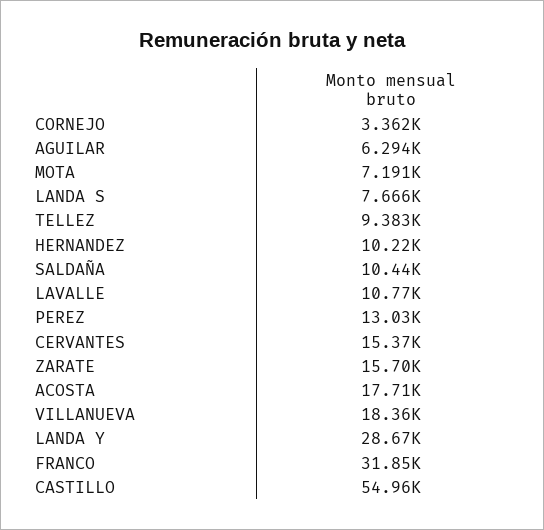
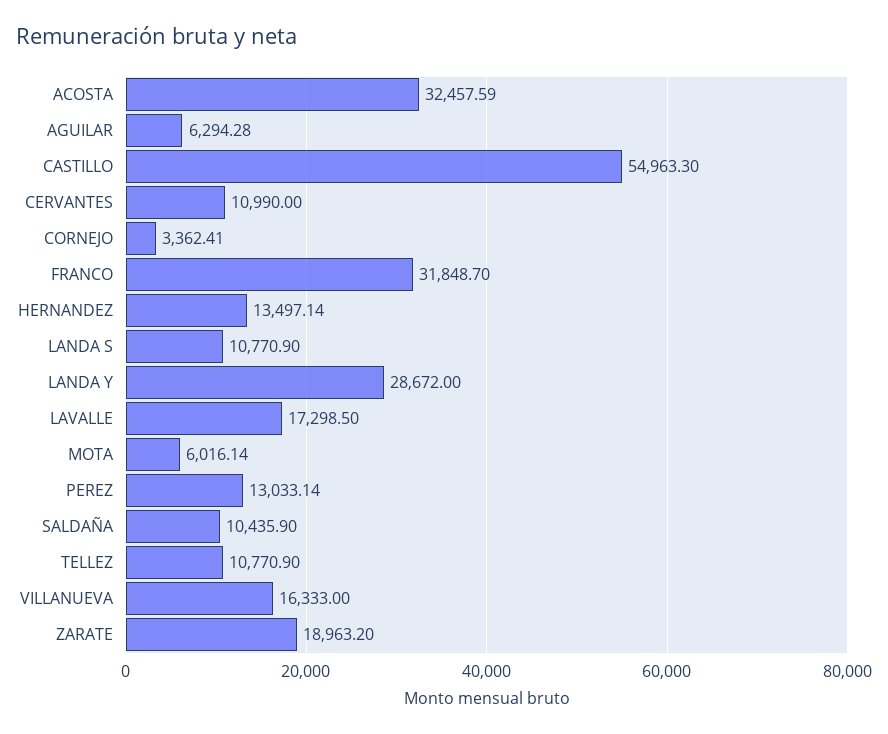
  {
    "CORNEJO": 3362.41,
    "AGUILAR": 6294.28,
-   "MOTA": 7191,
+   "MOTA": 6016.14,
-   "LANDA S": 7666,
+   "LANDA S": 10770.9,
-   "TELLEZ": 9383,
+   "TELLEZ": 10770.9,
-   "HERNANDEZ": 10220,
+   "HERNANDEZ": 13497.14,
    "SALDAÑA": 10435.9,
-   "LAVALLE": 10770,
+   "LAVALLE": 17298.5,
    "PEREZ": 13033.14,
-   "CERVANTES": 15370,
+   "CERVANTES": 10990,
-   "ZARATE": 15700,
+   "ZARATE": 18963.2,
-   "ACOSTA": 17710,
+   "ACOSTA": 32457.59,
-   "VILLANUEVA": 18360,
+   "VILLANUEVA": 16333,
    "LANDA Y": 28672,
    "FRANCO": 31848.7,
    "CASTILLO": 54963.3
  }

